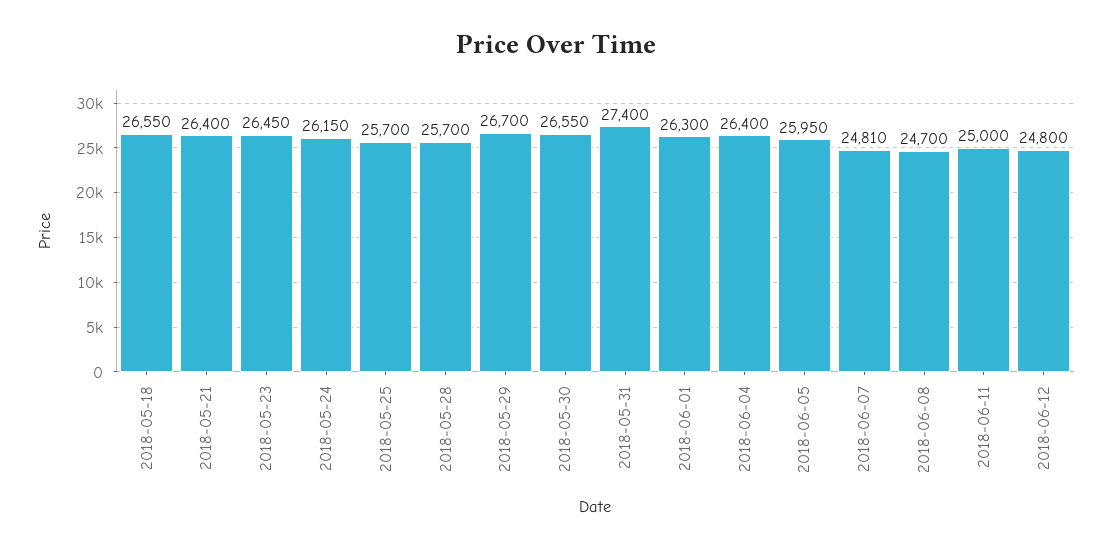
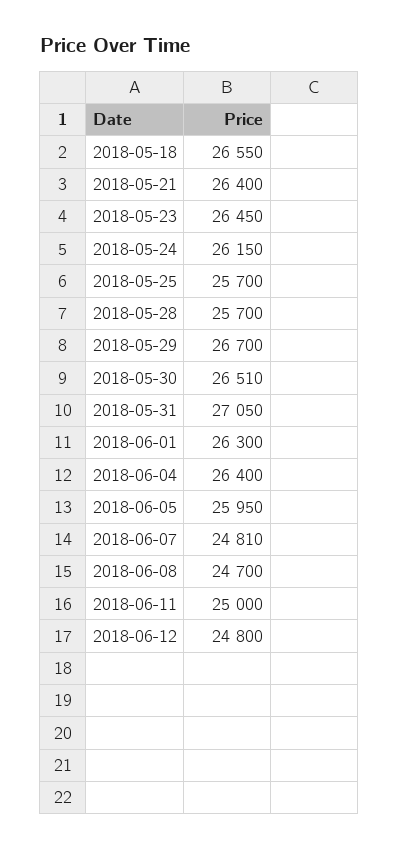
  {
    "2018-05-18": 26550,
    "2018-05-21": 26400,
    "2018-05-23": 26450,
    "2018-05-24": 26150,
    "2018-05-25": 25700,
    "2018-05-28": 25700,
    "2018-05-29": 26700,
-   "2018-05-30": 26550,
+   "2018-05-30": 26510,
-   "2018-05-31": 27400,
+   "2018-05-31": 27050,
    "2018-06-01": 26300,
    "2018-06-04": 26400,
    "2018-06-05": 25950,
    "2018-06-07": 24810,
    "2018-06-08": 24700,
    "2018-06-11": 25000,
    "2018-06-12": 24800
  }

